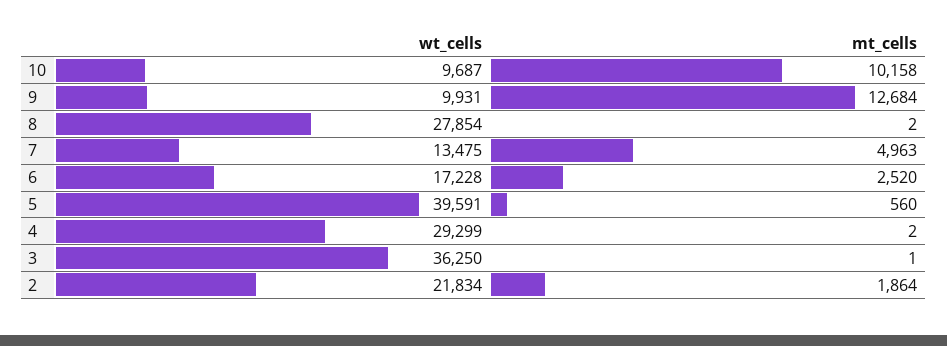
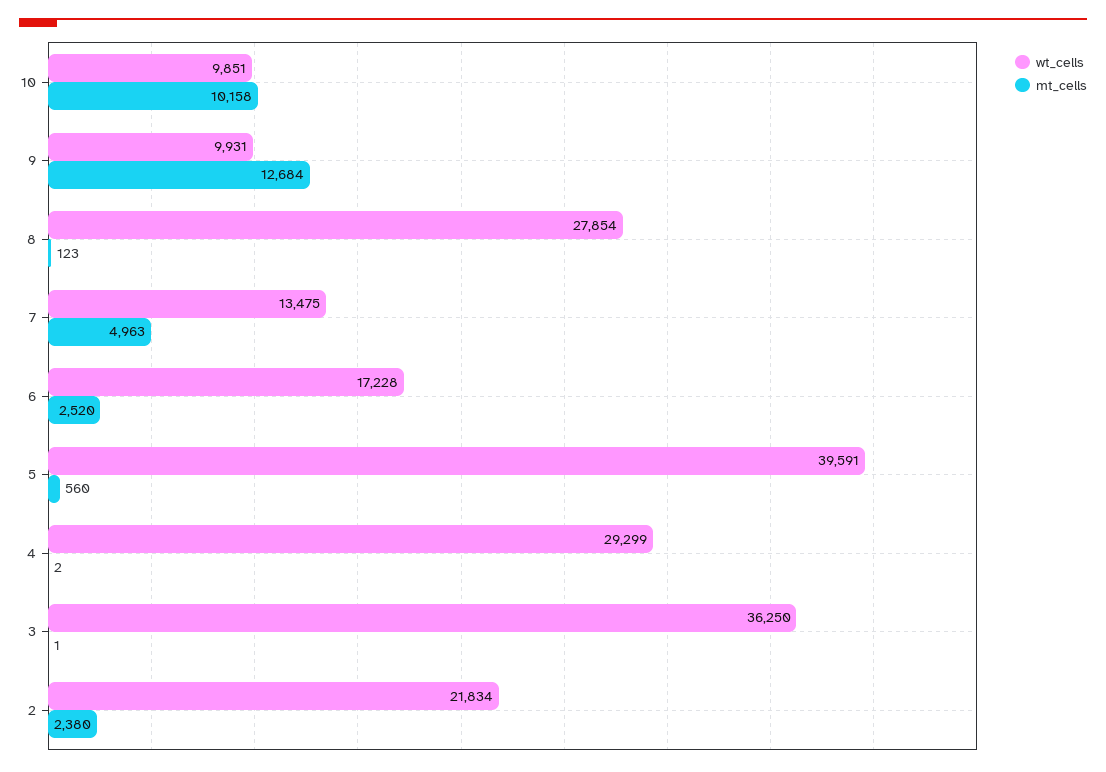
  {
    "wt_cells": {
-     "10": 9687,
+     "10": 9851,
      "9": 9931,
      "8": 27854,
      "7": 13475,
      "6": 17228,
      "5": 39591,
      "4": 29299,
      "3": 36250,
      "2": 21834
    },
    "mt_cells": {
      "10": 10158,
      "9": 12684,
-     "8": 2,
+     "8": 123,
      "7": 4963,
      "6": 2520,
      "5": 560,
      "4": 2,
      "3": 1,
-     "2": 1864
+     "2": 2380
    }
  }

